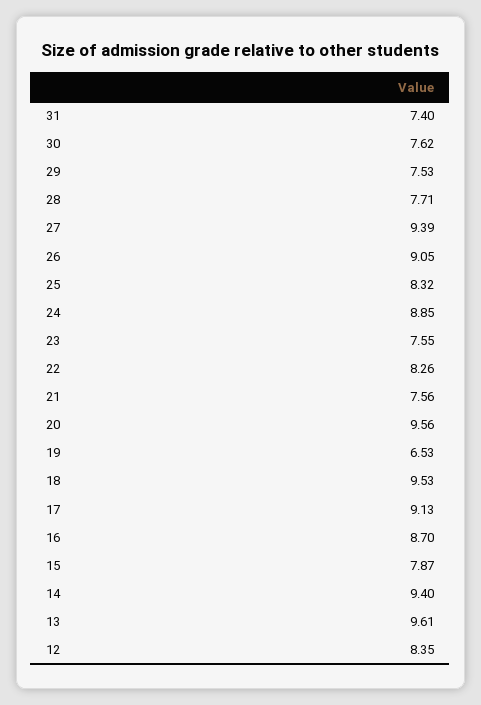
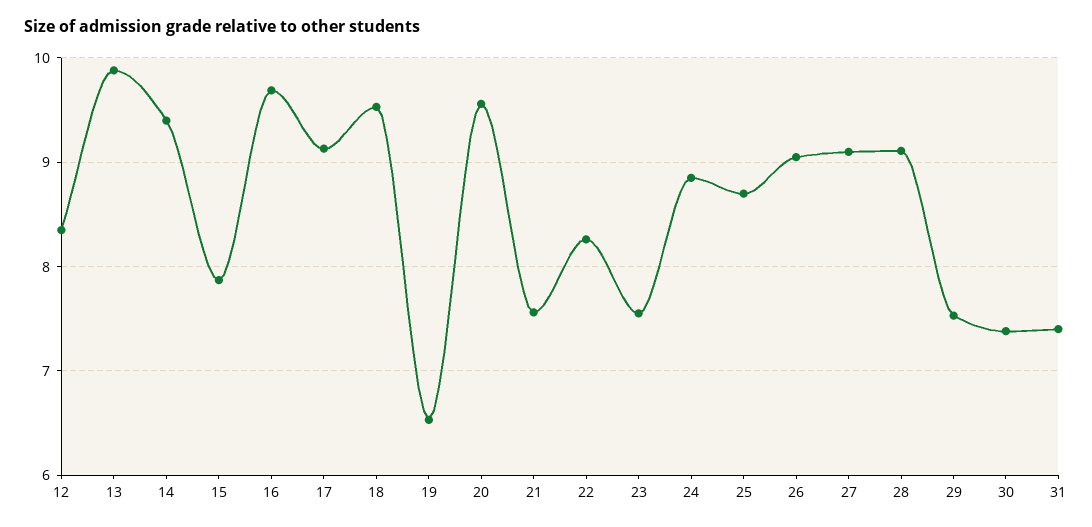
  {
    "31": 7.4,
-   "30": 7.62,
+   "30": 7.4,
    "29": 7.53,
-   "28": 7.71,
+   "28": 9.1,
-   "27": 9.39,
+   "27": 9.1,
    "26": 9.05,
-   "25": 8.32,
+   "25": 8.7,
    "24": 8.85,
    "23": 7.55,
    "22": 8.26,
    "21": 7.56,
    "20": 9.56,
    "19": 6.53,
    "18": 9.53,
    "17": 9.13,
-   "16": 8.7,
+   "16": 9.7,
    "15": 7.87,
    "14": 9.4,
-   "13": 9.61,
+   "13": 9.9,
    "12": 8.35
  }

